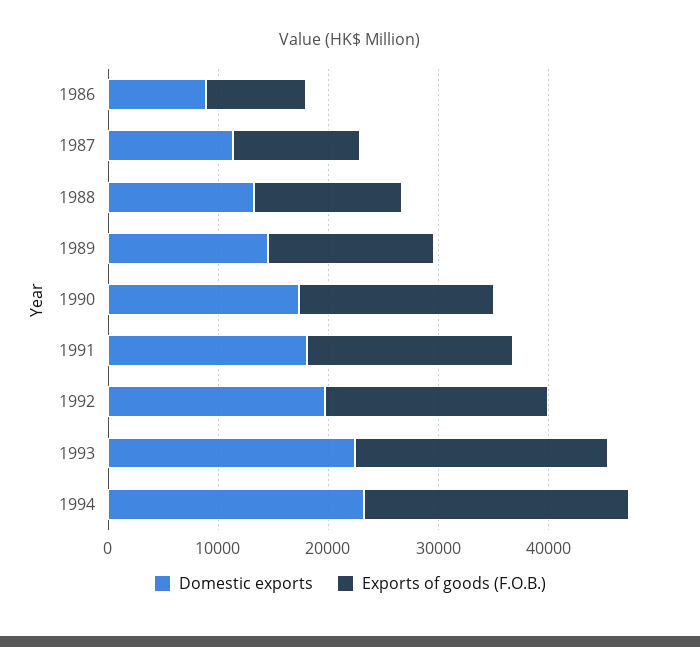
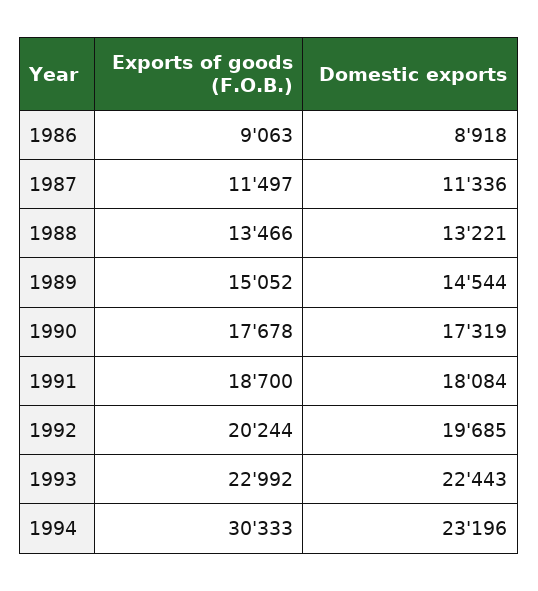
  {
    "Domestic exports": {
      "1986": 8918,
      "1987": 11336,
      "1988": 13221,
      "1989": 14544,
      "1990": 17319,
      "1991": 18084,
      "1992": 19685,
      "1993": 22443,
      "1994": 23196
    },
    "Exports of goods (F.O.B.)": {
      "1986": 9063,
      "1987": 11497,
      "1988": 13466,
      "1989": 15052,
      "1990": 17678,
      "1991": 18700,
      "1992": 20244,
      "1993": 22992,
-     "1994": 24000
+     "1994": 30333
    }
  }

